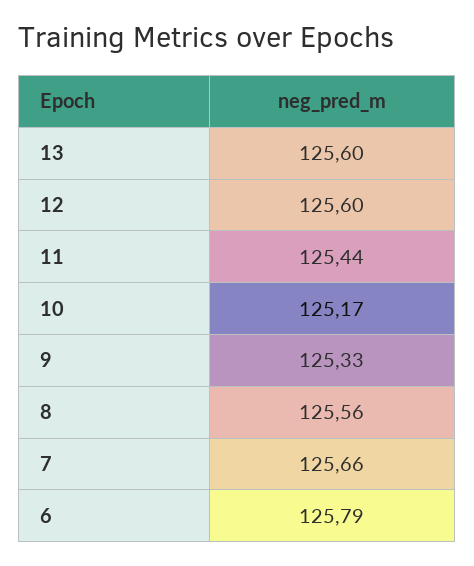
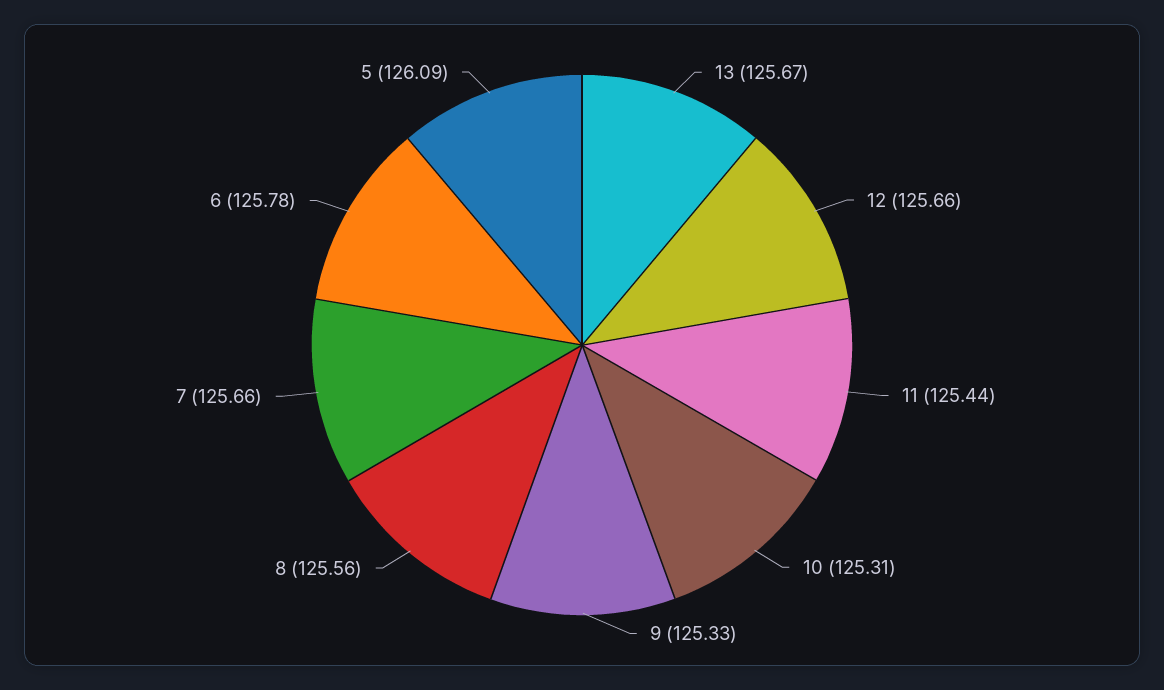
  {
-   "13": 125.6,
+   "13": 125.67,
-   "12": 125.6,
+   "12": 125.66,
    "11": 125.44,
-   "10": 125.17,
+   "10": 125.31,
    "9": 125.33,
    "8": 125.56,
    "7": 125.66,
-   "6": 125.79
+   "6": 125.78,
+   "5": 126.09
  }

